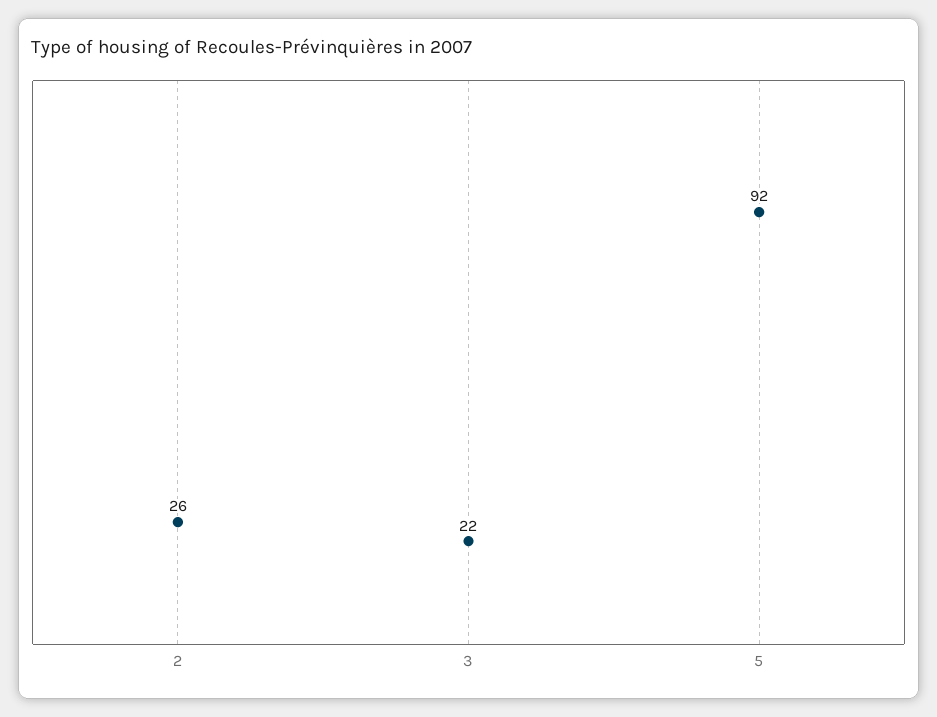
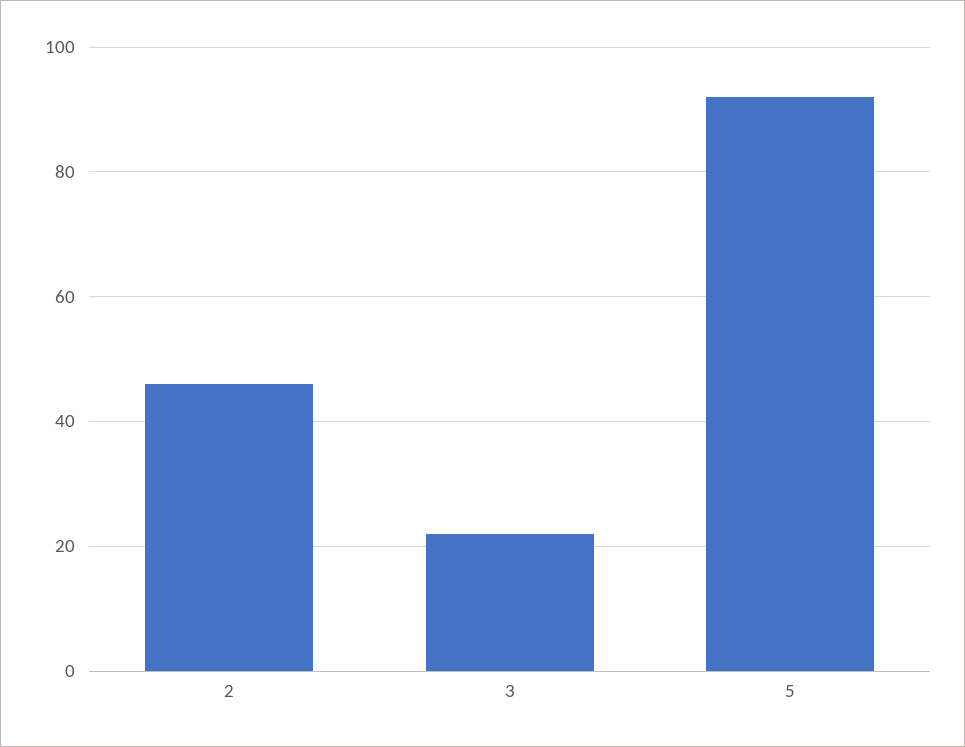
  {
-   "2": 26,
+   "2": 45,
    "3": 22,
    "5": 92
  }

